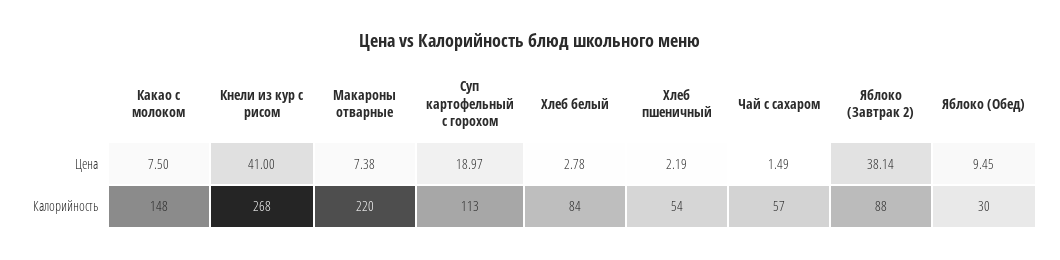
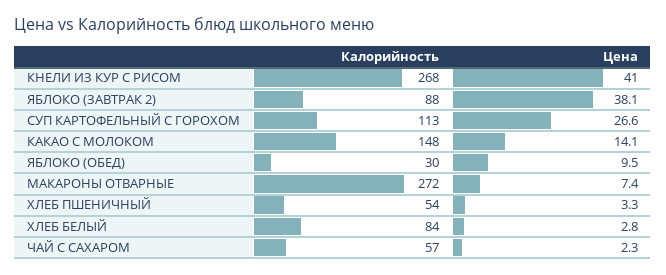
  {
    "Какао с молоком": {
-     "Цена": 7.5,
+     "Цена": 14.1,
      "Калорийность": 148
    },
    "Кнели из кур с рисом": {
      "Цена": 41,
      "Калорийность": 268
    },
    "Макароны отварные": {
      "Цена": 7.38,
-     "Калорийность": 220
+     "Калорийность": 272
    },
    "Суп картофельный с горохом": {
-     "Цена": 18.97,
+     "Цена": 26.6,
      "Калорийность": 113
    },
    "Хлеб белый": {
      "Цена": 2.78,
      "Калорийность": 84
    },
    "Хлеб пшеничный": {
-     "Цена": 2.19,
+     "Цена": 3.3,
      "Калорийность": 54
    },
    "Чай с сахаром": {
-     "Цена": 1.49,
+     "Цена": 2.3,
      "Калорийность": 57
    },
    "Яблоко (Завтрак 2)": {
      "Цена": 38.14,
      "Калорийность": 88
    },
    "Яблоко (Обед)": {
      "Цена": 9.45,
      "Калорийность": 30
    }
  }

